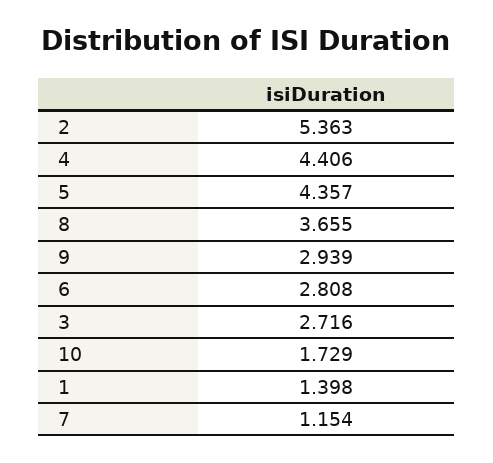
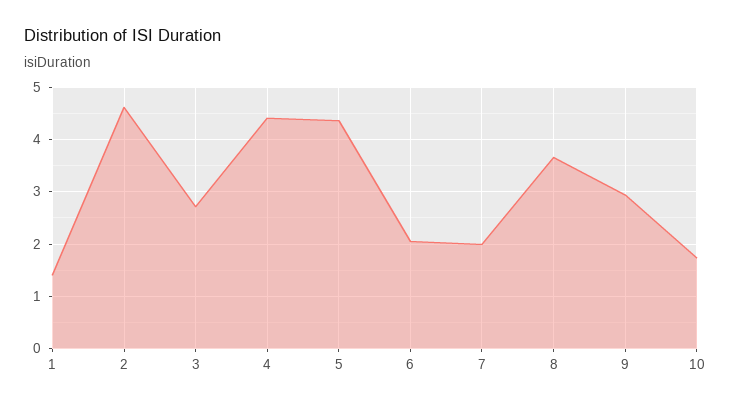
  {
-   "2": 5.363,
+   "2": 4.6,
    "4": 4.406,
    "5": 4.357,
    "8": 3.655,
    "9": 2.939,
-   "6": 2.808,
+   "6": 2,
    "3": 2.716,
    "10": 1.729,
    "1": 1.398,
-   "7": 1.154
+   "7": 2
  }

